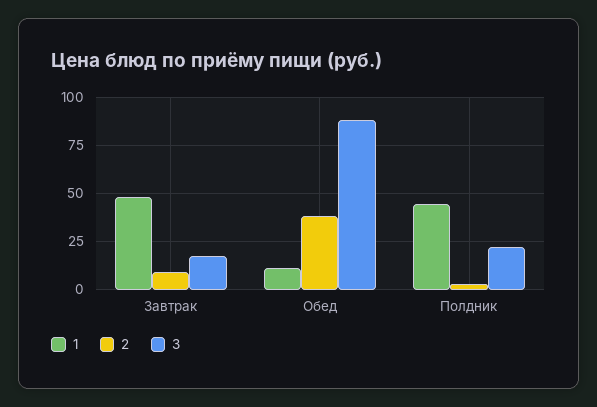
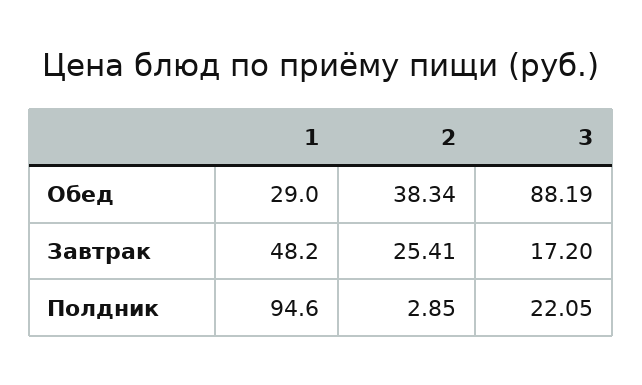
  {
    "1": {
      "Завтрак": 48.2,
-     "Обед": 10,
+     "Обед": 29,
-     "Полдник": 45
+     "Полдник": 94.6
    },
    "2": {
-     "Завтрак": 10,
+     "Завтрак": 25.41,
      "Обед": 38.34,
      "Полдник": 2.85
    },
    "3": {
      "Завтрак": 17.2,
      "Обед": 88.19,
      "Полдник": 22.05
    }
  }

